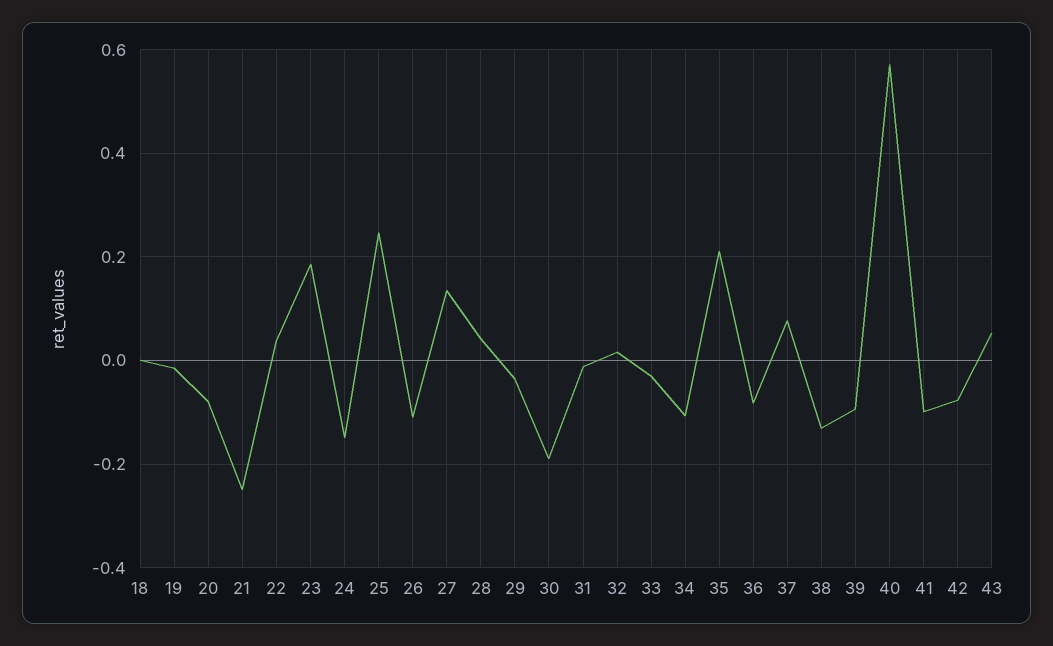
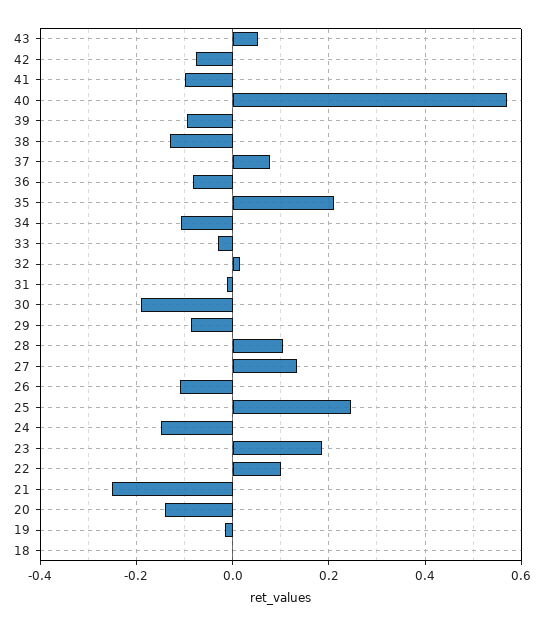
  {
    "18": 0,
    "19": -0.02,
-   "20": -0.08,
+   "20": -0.14,
    "21": -0.26,
-   "22": 0.04,
+   "22": 0.1,
    "23": 0.18,
    "24": -0.14,
    "25": 0.24,
    "26": -0.1,
    "27": 0.14,
-   "28": 0.04,
+   "28": 0.1,
-   "29": -0.04,
+   "29": -0.08,
    "30": -0.2,
    "31": -0.02,
    "32": 0.02,
    "33": -0.04,
    "34": -0.1,
    "35": 0.22,
    "36": -0.08,
    "37": 0.08,
    "38": -0.14,
    "39": -0.1,
    "40": 0.58,
    "41": -0.1,
    "42": -0.08,
    "43": 0.06
  }

